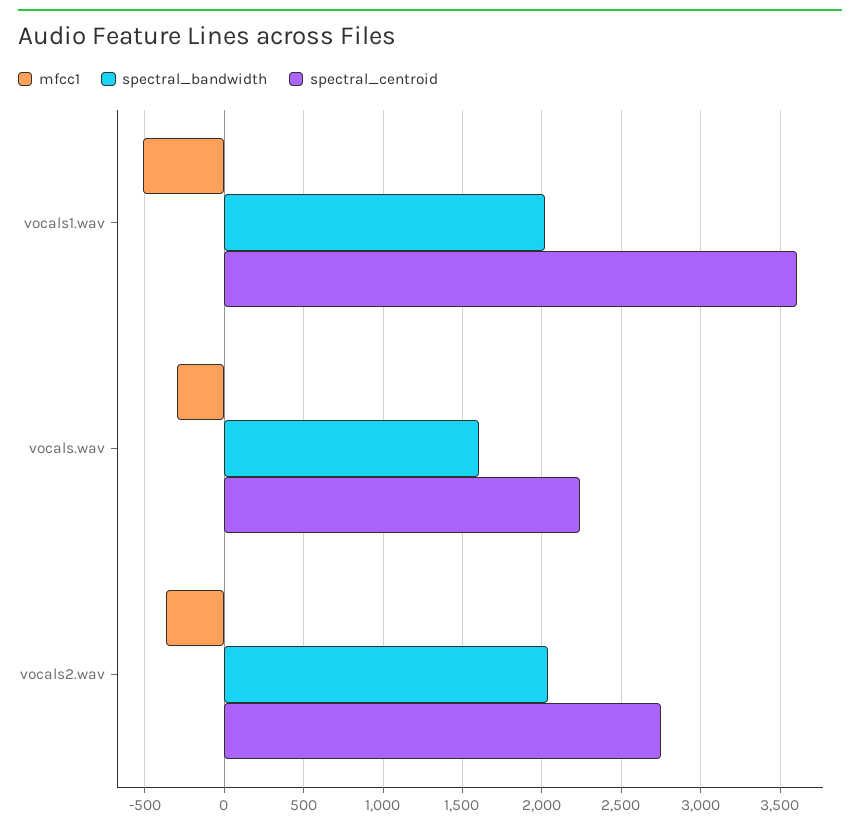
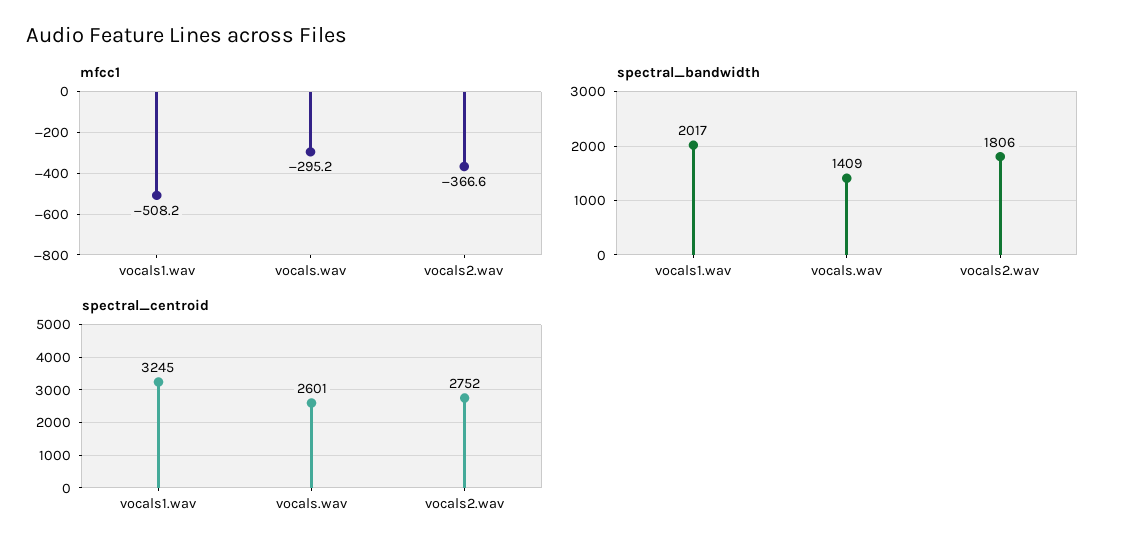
  {
    "mfcc1": {
      "vocals1.wav": -508.2,
      "vocals.wav": -295.2,
      "vocals2.wav": -366.6
    },
    "spectral_bandwidth": {
      "vocals1.wav": 2017,
-     "vocals.wav": 1600,
+     "vocals.wav": 1409,
-     "vocals2.wav": 2050
+     "vocals2.wav": 1806
    },
    "spectral_centroid": {
-     "vocals1.wav": 3600,
+     "vocals1.wav": 3245,
-     "vocals.wav": 2250,
+     "vocals.wav": 2601,
      "vocals2.wav": 2752
    }
  }

